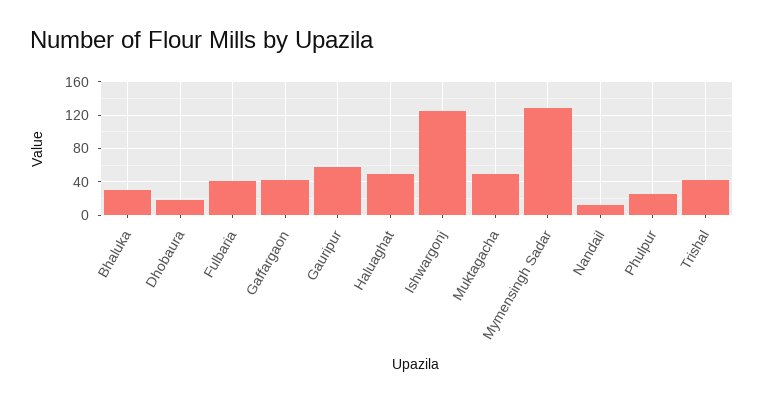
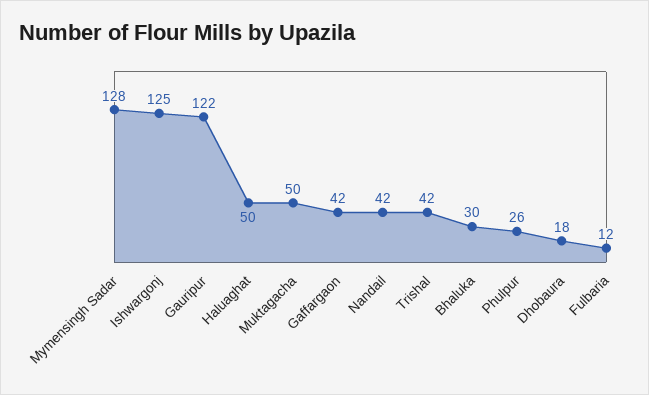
  {
    "Bhaluka": 30,
    "Dhobaura": 18,
-   "Fulbaria": 40,
+   "Fulbaria": 12,
    "Gaffargaon": 42,
-   "Gauripur": 60,
+   "Gauripur": 122,
    "Haluaghat": 50,
    "Ishwargonj": 125,
    "Muktagacha": 50,
    "Mymensingh Sadar": 128,
-   "Nandail": 10,
+   "Nandail": 42,
    "Phulpur": 26,
    "Trishal": 42
  }

